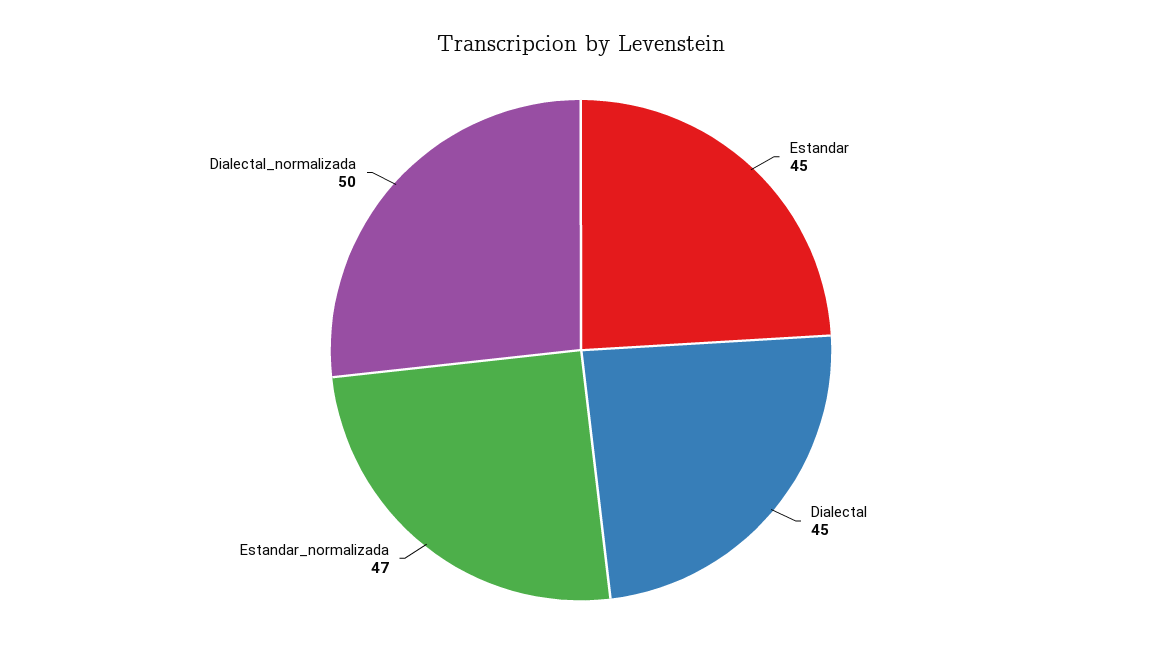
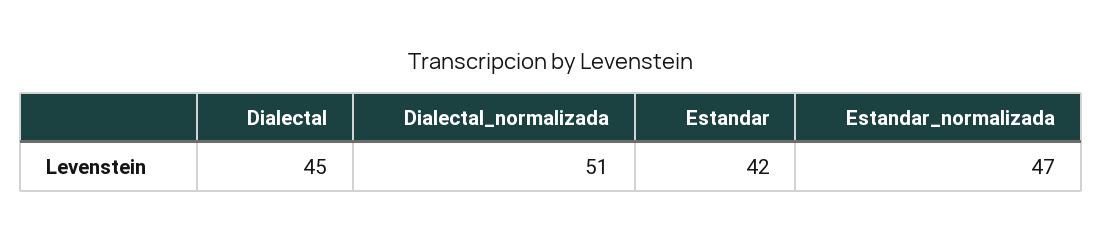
  {
-   "Estandar": 45,
+   "Estandar": 42,
    "Dialectal": 45,
    "Estandar_normalizada": 47,
-   "Dialectal_normalizada": 50
+   "Dialectal_normalizada": 51
  }

